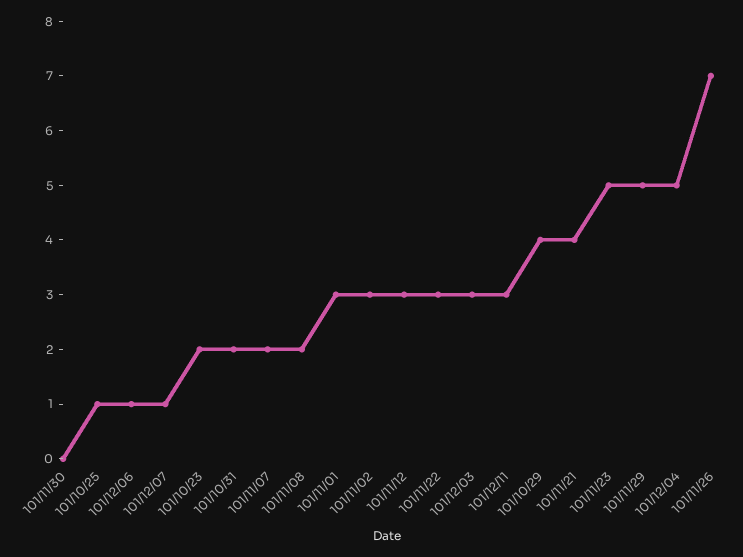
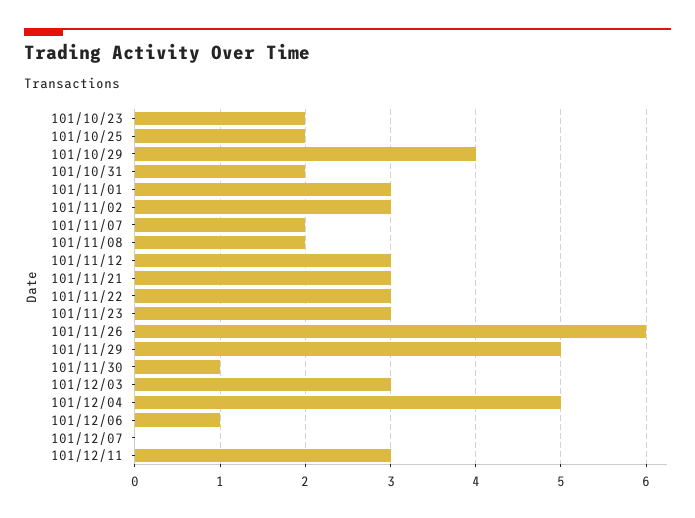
  {
-   "101/11/30": 0,
+   "101/11/30": 1,
-   "101/10/25": 1,
+   "101/10/25": 2,
    "101/12/06": 1,
-   "101/12/07": 1,
+   "101/12/07": 0,
    "101/10/23": 2,
    "101/10/31": 2,
    "101/11/07": 2,
    "101/11/08": 2,
    "101/11/01": 3,
    "101/11/02": 3,
    "101/11/12": 3,
    "101/11/22": 3,
    "101/12/03": 3,
    "101/12/11": 3,
    "101/10/29": 4,
-   "101/11/21": 4,
+   "101/11/21": 3,
-   "101/11/23": 5,
+   "101/11/23": 3,
    "101/11/29": 5,
    "101/12/04": 5,
-   "101/11/26": 7
+   "101/11/26": 6
  }

